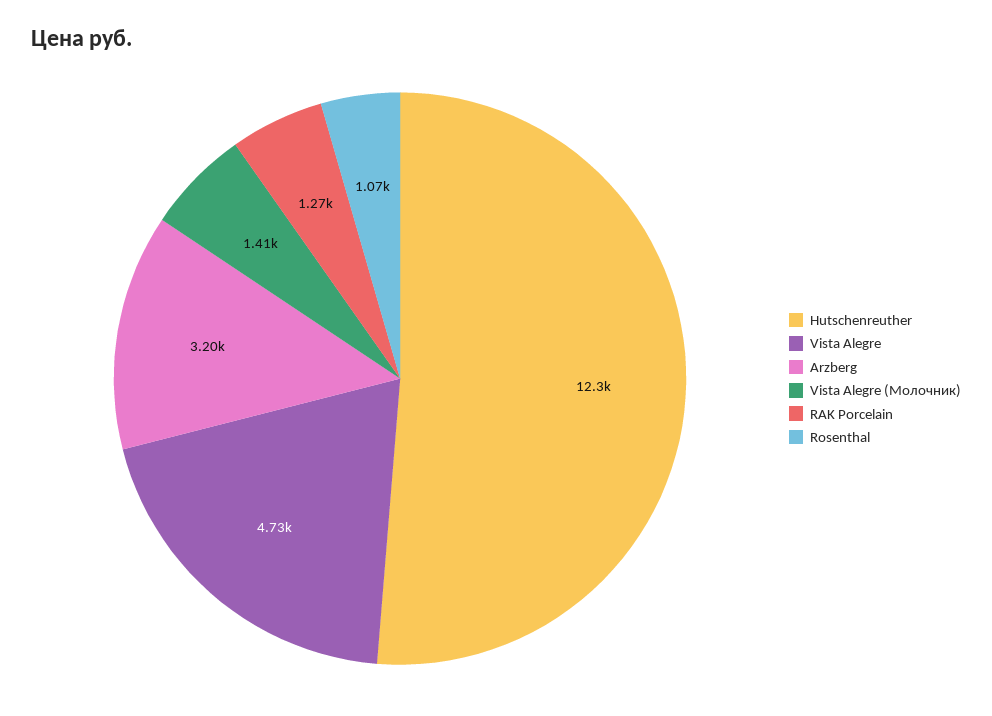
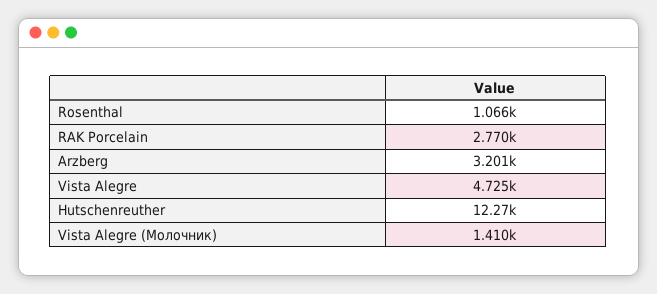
  {
    "Hutschenreuther": 12270,
    "Vista Alegre": 4725,
    "Arzberg": 3201,
    "Vista Alegre (Молочник)": 1410,
-   "RAK Porcelain": 1270,
+   "RAK Porcelain": 2770,
    "Rosenthal": 1066
  }

